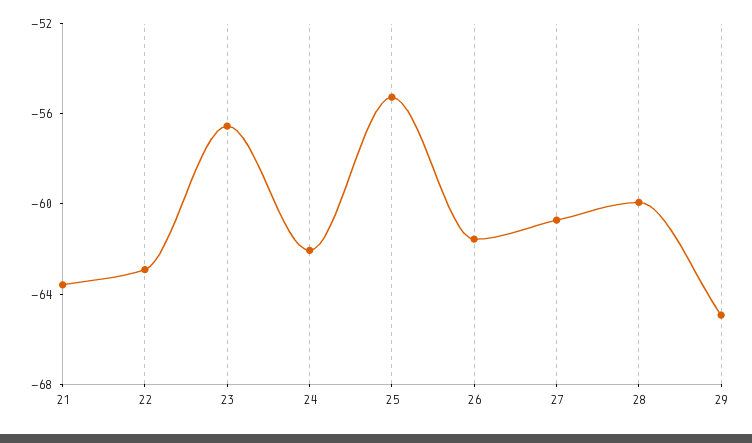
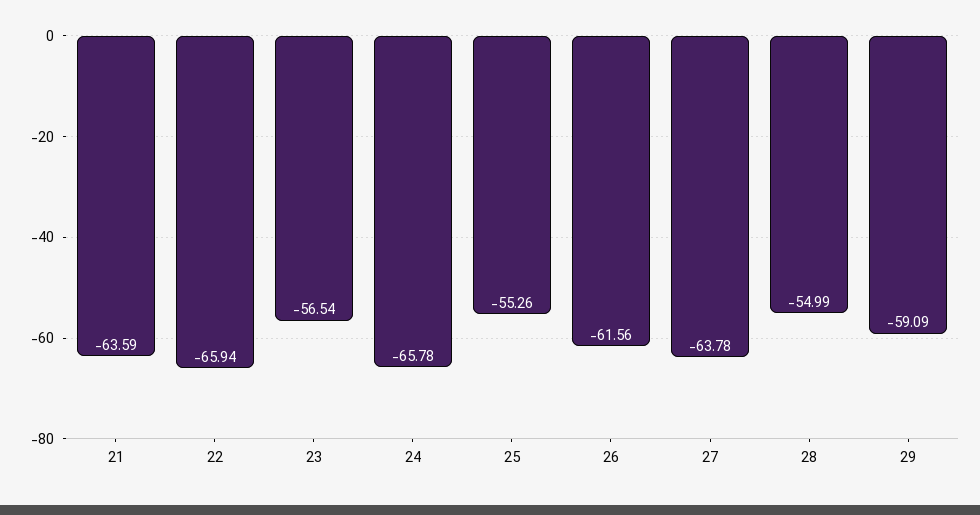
  {
    "21": -63.59,
-   "22": -63,
+   "22": -65.94,
    "23": -56.54,
-   "24": -62,
+   "24": -65.78,
    "25": -55.26,
    "26": -61.56,
-   "27": -61,
+   "27": -63.78,
-   "28": -60,
+   "28": -54.99,
-   "29": -65
+   "29": -59.09
  }

